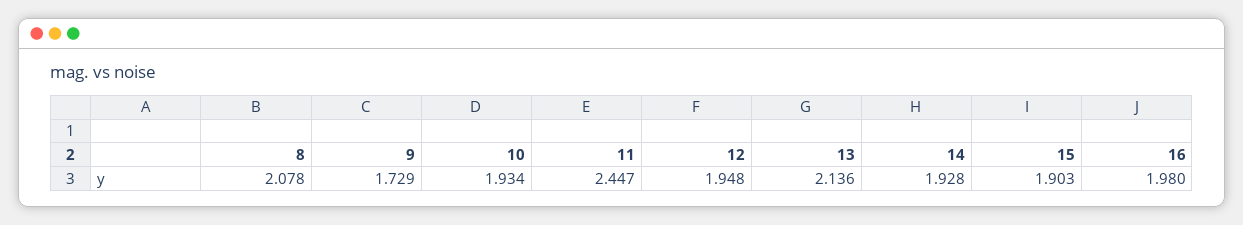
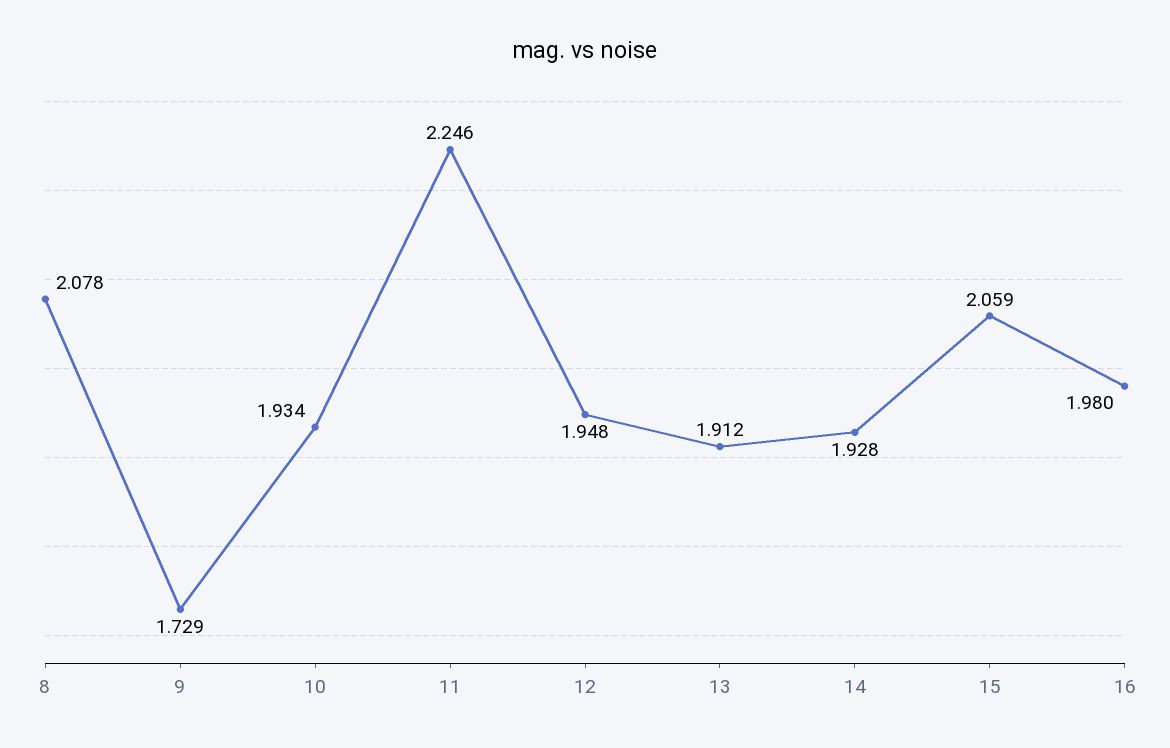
  {
    "8": 2.078,
    "9": 1.729,
    "10": 1.934,
-   "11": 2.447,
+   "11": 2.246,
    "12": 1.948,
-   "13": 2.136,
+   "13": 1.912,
    "14": 1.928,
-   "15": 1.903,
+   "15": 2.059,
    "16": 1.98
  }

